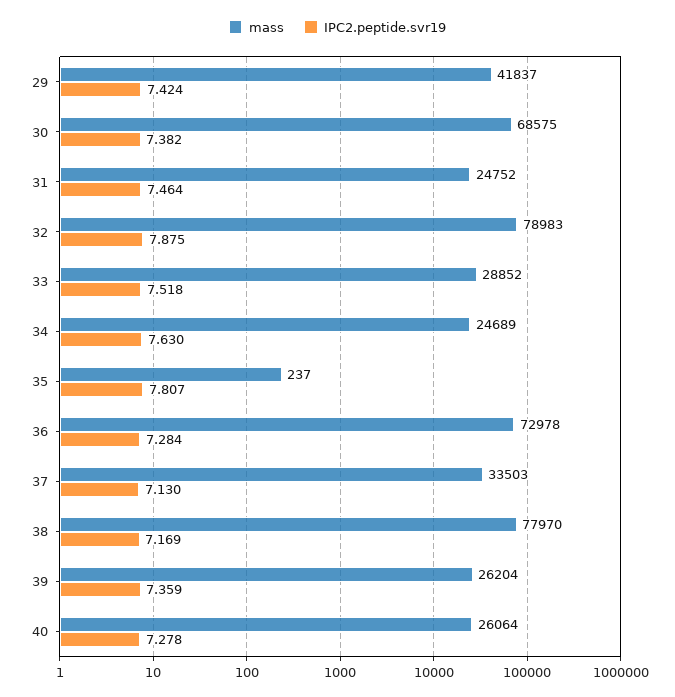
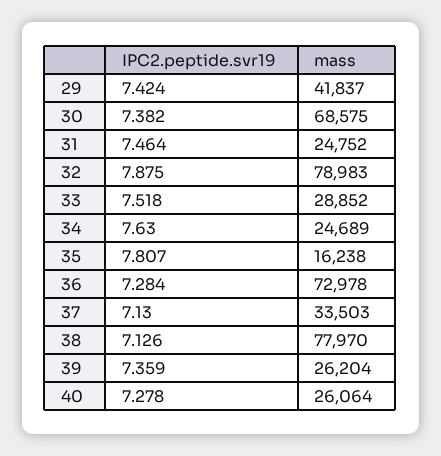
  {
    "mass": {
      "29": 41837,
      "30": 68575,
      "31": 24752,
      "32": 78983,
      "33": 28852,
      "34": 24689,
-     "35": 237,
+     "35": 16238,
      "36": 72978,
      "37": 33503,
      "38": 77970,
      "39": 26204,
      "40": 26064
    },
    "IPC2.peptide.svr19": {
      "29": 7.424,
      "30": 7.382,
      "31": 7.464,
      "32": 7.875,
      "33": 7.518,
      "34": 7.63,
      "35": 7.807,
      "36": 7.284,
      "37": 7.13,
-     "38": 7.169,
+     "38": 7.126,
      "39": 7.359,
      "40": 7.278
    }
  }

